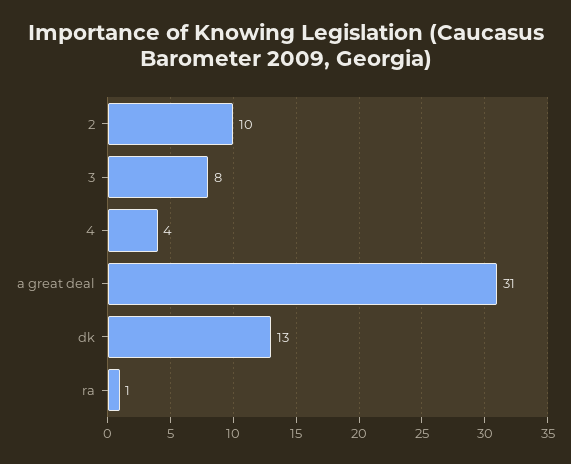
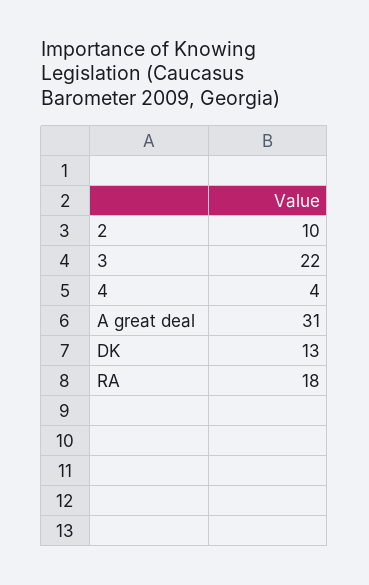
  {
    "2": 10,
-   "3": 8,
+   "3": 22,
    "4": 4,
    "a great deal": 31,
    "dk": 13,
-   "ra": 1
+   "ra": 18
  }

